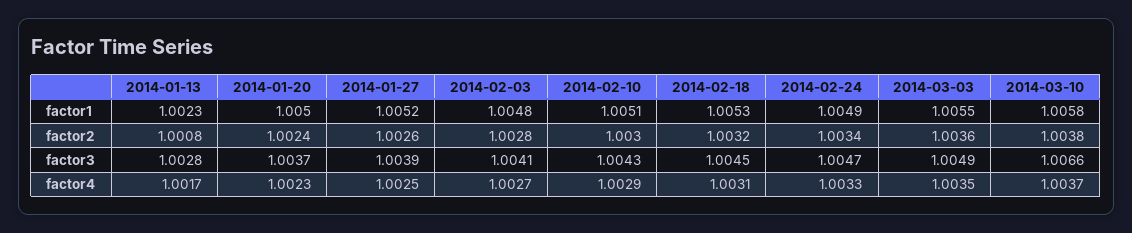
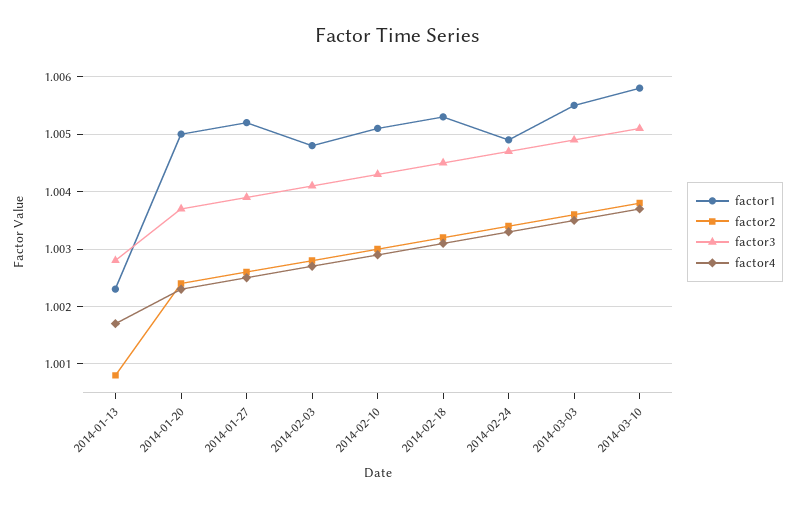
  {
    "factor1": {
      "2014-01-13": 1.0023,
      "2014-01-20": 1.005,
      "2014-01-27": 1.0052,
      "2014-02-03": 1.0048,
      "2014-02-10": 1.0051,
      "2014-02-18": 1.0053,
      "2014-02-24": 1.0049,
      "2014-03-03": 1.0055,
      "2014-03-10": 1.0058
    },
    "factor2": {
      "2014-01-13": 1.0008,
      "2014-01-20": 1.0024,
      "2014-01-27": 1.0026,
      "2014-02-03": 1.0028,
      "2014-02-10": 1.003,
      "2014-02-18": 1.0032,
      "2014-02-24": 1.0034,
      "2014-03-03": 1.0036,
      "2014-03-10": 1.0038
    },
    "factor3": {
      "2014-01-13": 1.0028,
      "2014-01-20": 1.0037,
      "2014-01-27": 1.0039,
      "2014-02-03": 1.0041,
      "2014-02-10": 1.0043,
      "2014-02-18": 1.0045,
      "2014-02-24": 1.0047,
      "2014-03-03": 1.0049,
-     "2014-03-10": 1.0066
+     "2014-03-10": 1.005
    },
    "factor4": {
      "2014-01-13": 1.0017,
      "2014-01-20": 1.0023,
      "2014-01-27": 1.0025,
      "2014-02-03": 1.0027,
      "2014-02-10": 1.0029,
      "2014-02-18": 1.0031,
      "2014-02-24": 1.0033,
      "2014-03-03": 1.0035,
      "2014-03-10": 1.0037
    }
  }

